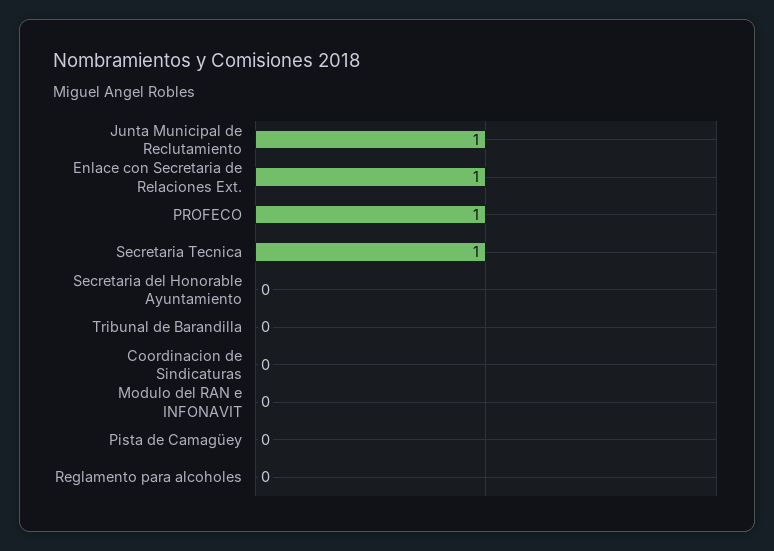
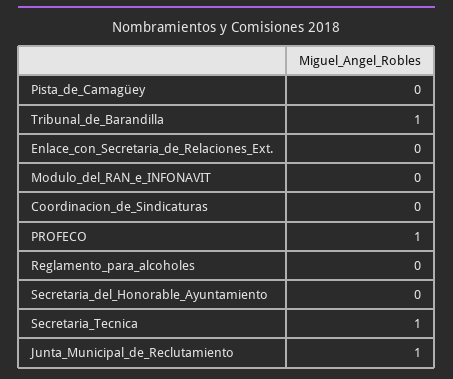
  {
    "Junta Municipal de Reclutamiento": 1,
-   "Enlace con Secretaria de Relaciones Ext.": 1,
+   "Enlace con Secretaria de Relaciones Ext.": 0,
    "PROFECO": 1,
    "Secretaria Tecnica": 1,
    "Secretaria del Honorable Ayuntamiento": 0,
-   "Tribunal de Barandilla": 0,
+   "Tribunal de Barandilla": 1,
    "Coordinacion de Sindicaturas": 0,
    "Modulo del RAN e INFONAVIT": 0,
    "Pista de Camagüey": 0,
    "Reglamento para alcoholes": 0
  }

